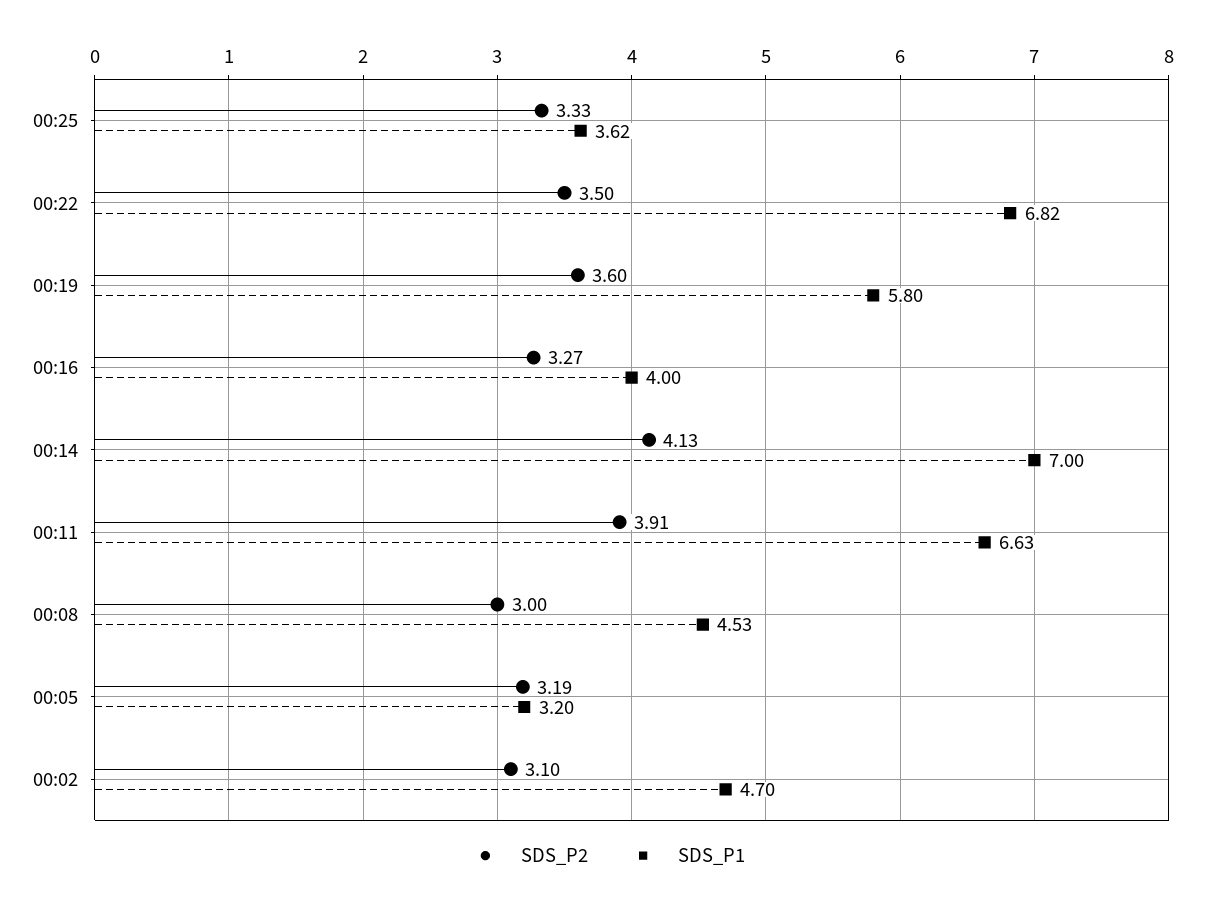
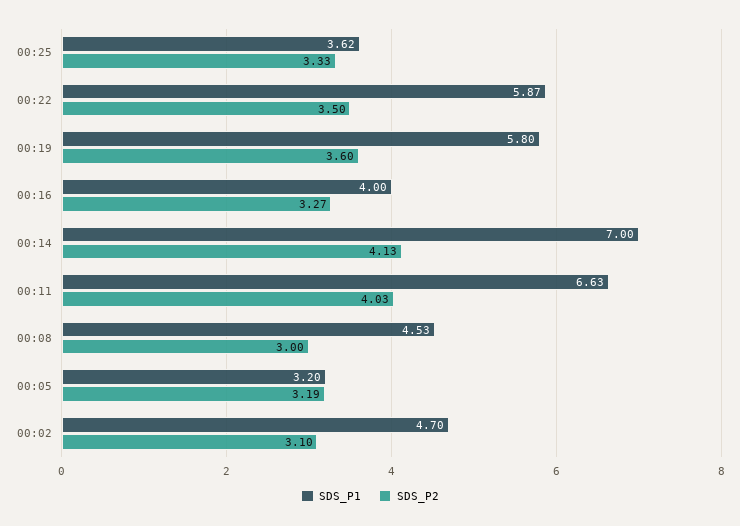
  {
    "SDS_P2": {
      "00:25": 3.33,
      "00:22": 3.5,
      "00:19": 3.6,
      "00:16": 3.27,
      "00:14": 4.13,
-     "00:11": 3.91,
+     "00:11": 4.03,
      "00:08": 3,
      "00:05": 3.19,
      "00:02": 3.1
    },
    "SDS_P1": {
      "00:25": 3.62,
-     "00:22": 6.82,
+     "00:22": 5.87,
      "00:19": 5.8,
      "00:16": 4,
      "00:14": 7,
      "00:11": 6.63,
      "00:08": 4.53,
      "00:05": 3.2,
      "00:02": 4.7
    }
  }

